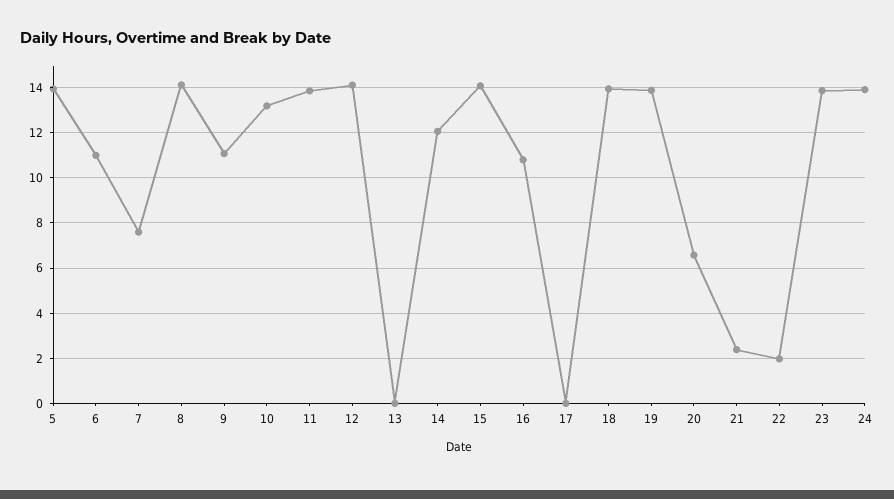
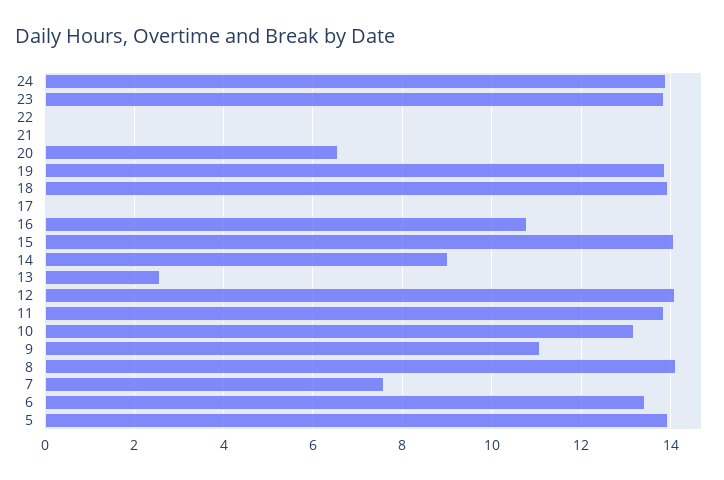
  {
    "5": 14,
-   "6": 11,
+   "6": 13.4,
    "7": 7.6,
    "8": 14.2,
    "9": 11,
    "10": 13.2,
    "11": 13.8,
    "12": 14.2,
-   "13": 0,
+   "13": 2.6,
-   "14": 12,
+   "14": 9,
    "15": 14,
    "16": 10.8,
    "17": 0,
    "18": 14,
    "19": 13.8,
    "20": 6.6,
-   "21": 2.5,
+   "21": 0,
-   "22": 2,
+   "22": 0,
    "23": 13.8,
    "24": 14
  }

